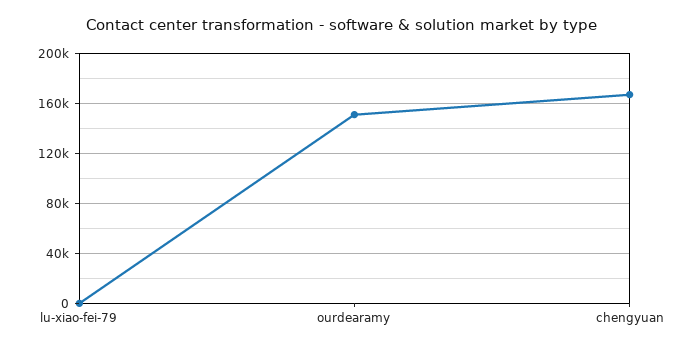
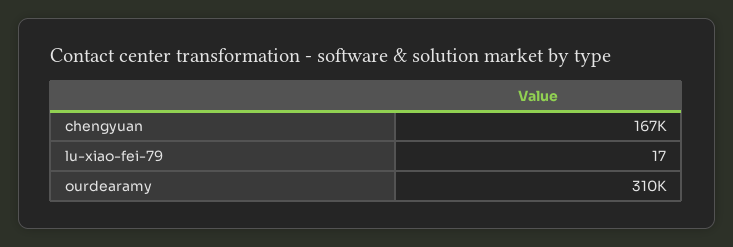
  {
    "lu-xiao-fei-79": 17,
-   "ourdearamy": 150000,
+   "ourdearamy": 310000,
    "chengyuan": 167000
  }

